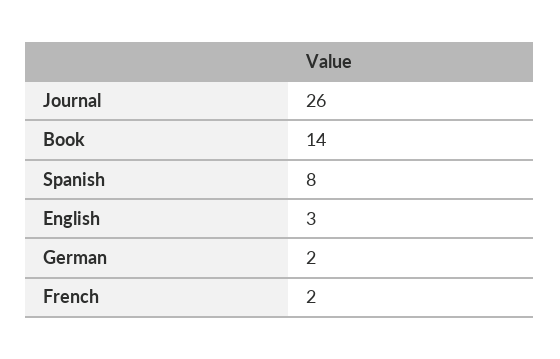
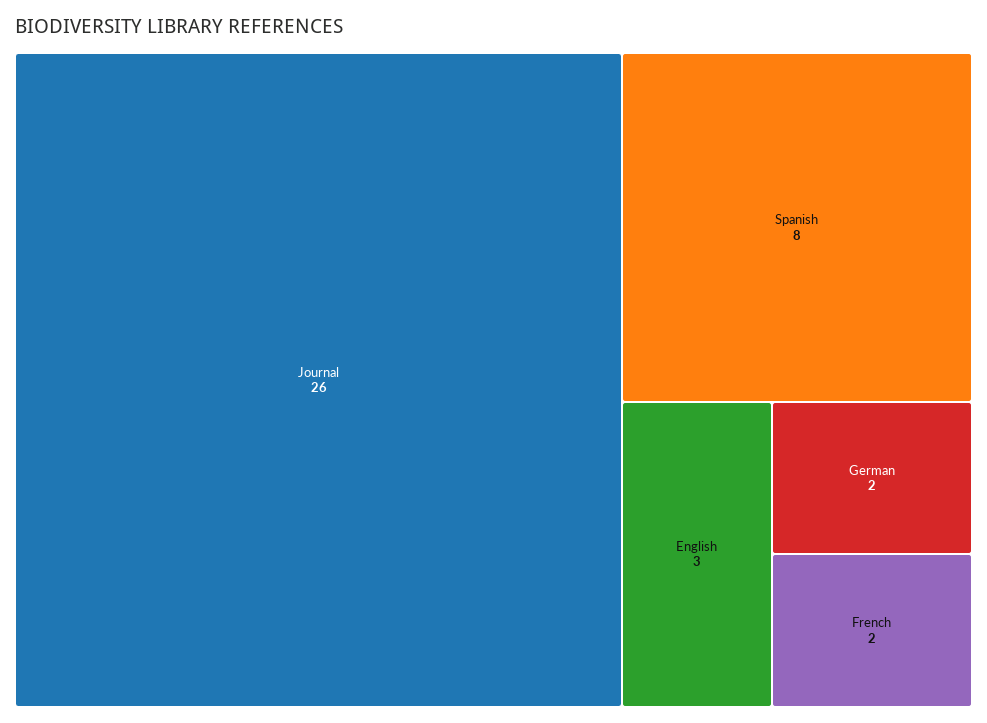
  {
    "Journal": 26,
-   "Book": 14,
    "Spanish": 8,
    "English": 3,
    "German": 2,
    "French": 2
  }

